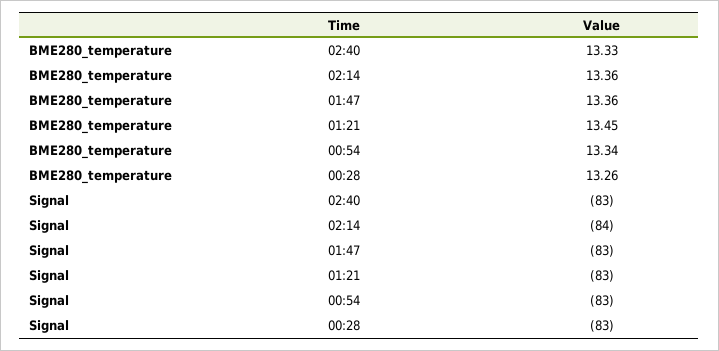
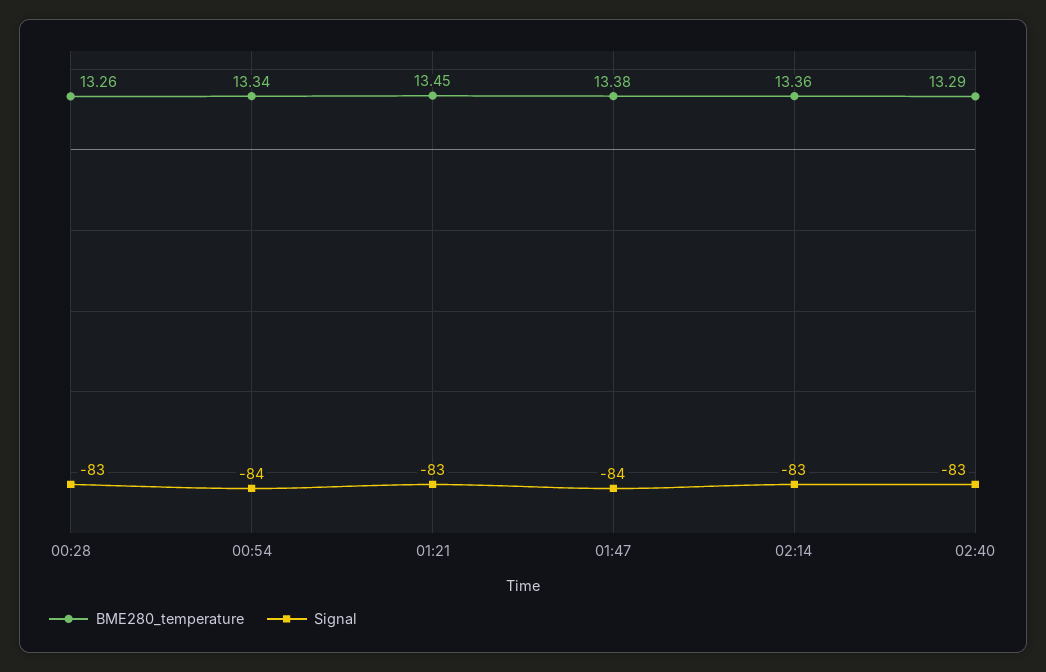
  {
    "BME280_temperature": {
-     "02:40": 13.33,
+     "02:40": 13.29,
      "02:14": 13.36,
-     "01:47": 13.36,
+     "01:47": 13.38,
      "01:21": 13.45,
      "00:54": 13.34,
      "00:28": 13.26
    },
    "Signal": {
      "02:40": -83,
-     "02:14": -84,
+     "02:14": -83,
-     "01:47": -83,
+     "01:47": -84,
      "01:21": -83,
-     "00:54": -83,
+     "00:54": -84,
      "00:28": -83
    }
  }

